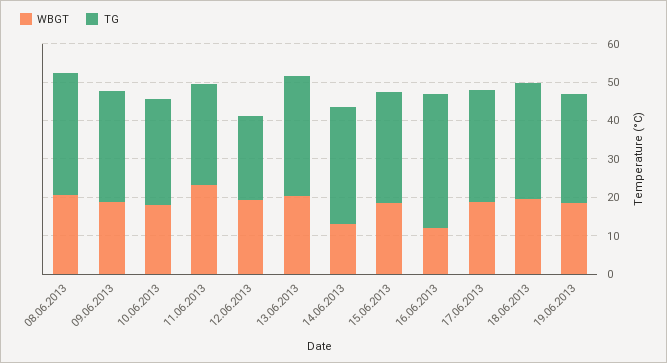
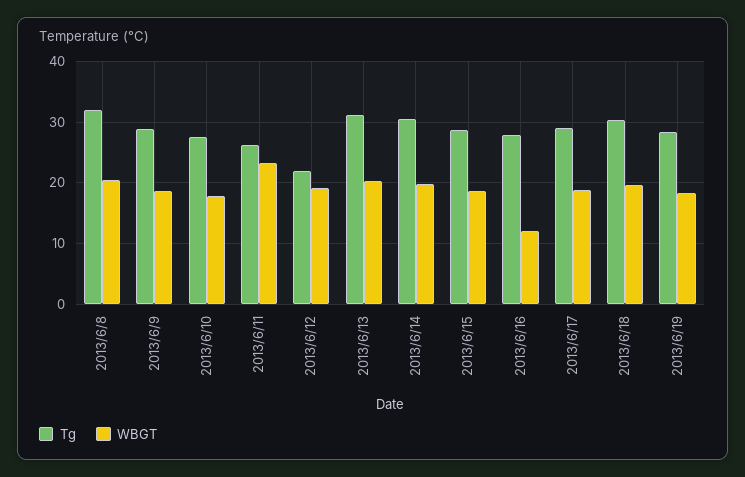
  {
    "WBGT": {
      "08.06.2013": 21,
      "09.06.2013": 19,
      "10.06.2013": 18,
      "11.06.2013": 23,
      "12.06.2013": 19,
      "13.06.2013": 20,
-     "14.06.2013": 12.5,
+     "14.06.2013": 20,
      "15.06.2013": 19,
      "16.06.2013": 12,
      "17.06.2013": 19,
      "18.06.2013": 20,
      "19.06.2013": 18
    },
    "TG": {
      "08.06.2013": 32,
      "09.06.2013": 29,
      "10.06.2013": 28,
      "11.06.2013": 26,
      "12.06.2013": 22,
      "13.06.2013": 31,
      "14.06.2013": 31,
      "15.06.2013": 29,
-     "16.06.2013": 35,
+     "16.06.2013": 28,
      "17.06.2013": 29,
      "18.06.2013": 30,
      "19.06.2013": 28
    }
  }

